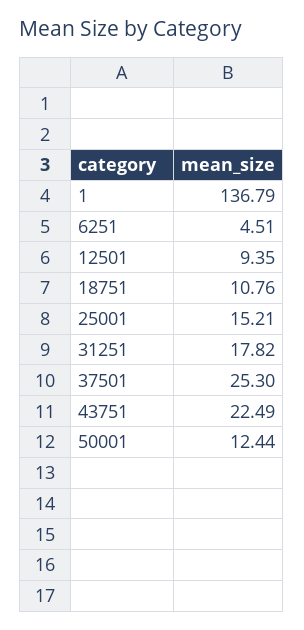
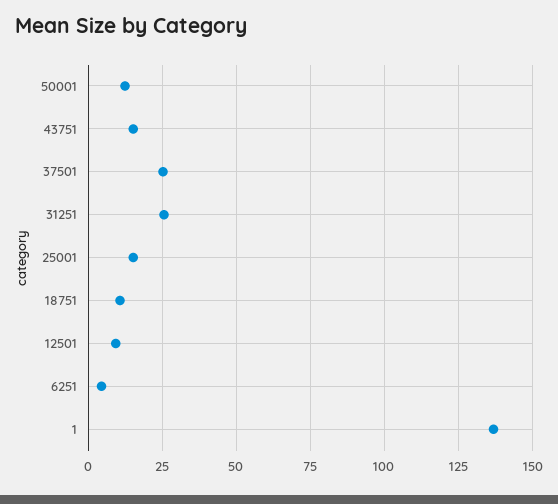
  {
    "1": 136.79,
    "6251": 4.51,
    "12501": 9.35,
    "18751": 10.76,
    "25001": 15.21,
-   "31251": 17.82,
+   "31251": 25,
    "37501": 25.3,
-   "43751": 22.49,
+   "43751": 15,
    "50001": 12.44
  }

